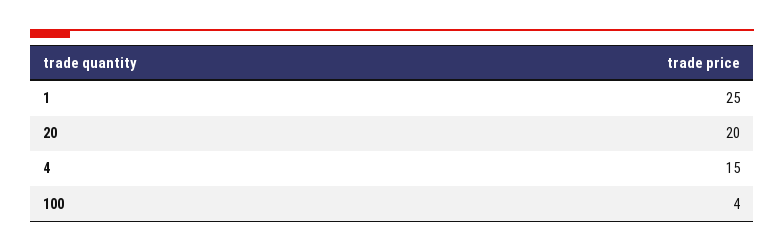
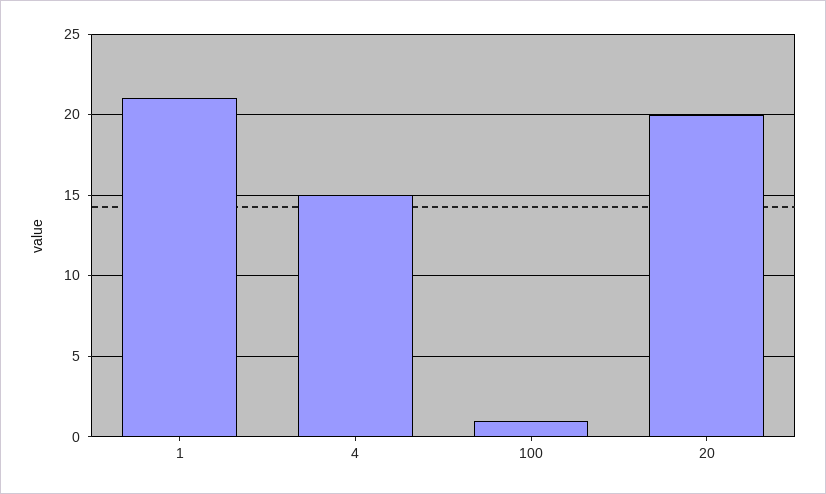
  {
-   "1": 25,
+   "1": 21,
    "20": 20,
    "4": 15,
-   "100": 4
+   "100": 1
  }

